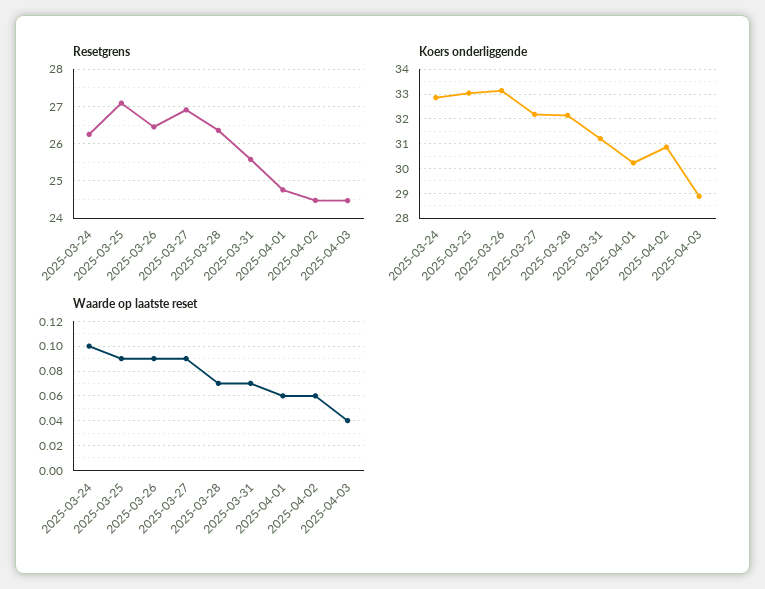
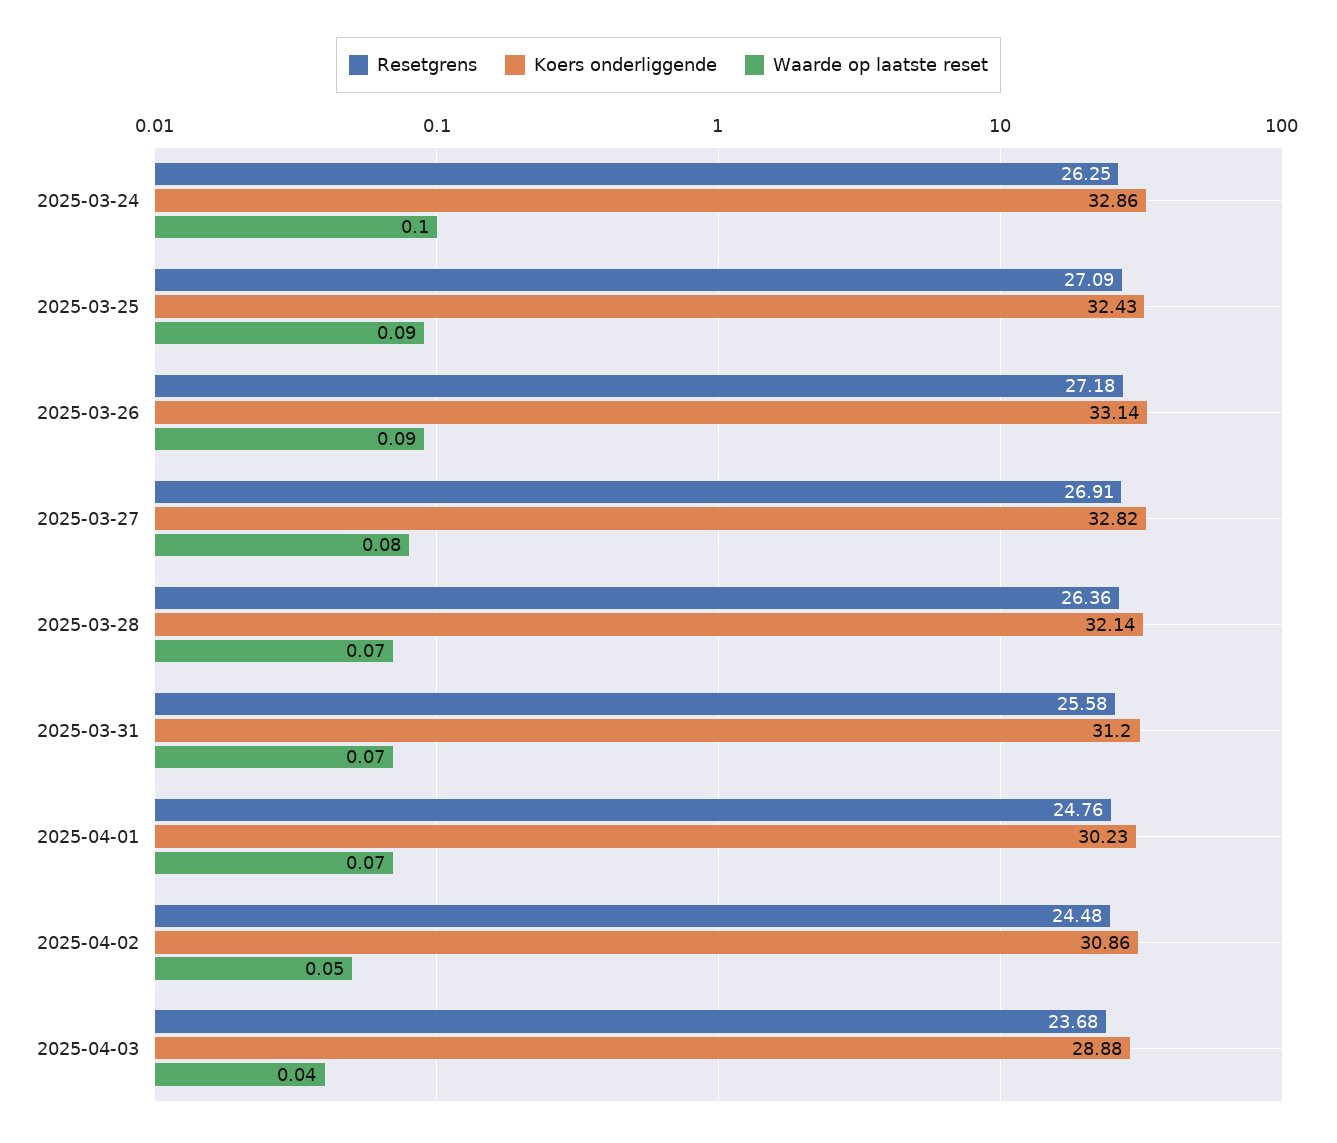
  {
    "Resetgrens": {
      "2025-03-24": 26.25,
      "2025-03-25": 27.09,
-     "2025-03-26": 26.4,
+     "2025-03-26": 27.18,
      "2025-03-27": 26.91,
      "2025-03-28": 26.36,
      "2025-03-31": 25.58,
      "2025-04-01": 24.76,
      "2025-04-02": 24.48,
-     "2025-04-03": 24.4
+     "2025-04-03": 23.68
    },
    "Koers onderliggende": {
      "2025-03-24": 32.86,
-     "2025-03-25": 33,
+     "2025-03-25": 32.43,
      "2025-03-26": 33.14,
-     "2025-03-27": 32.25,
+     "2025-03-27": 32.82,
      "2025-03-28": 32.14,
      "2025-03-31": 31.2,
      "2025-04-01": 30.23,
      "2025-04-02": 30.86,
      "2025-04-03": 28.88
    },
    "Waarde op laatste reset": {
      "2025-03-24": 0.1,
      "2025-03-25": 0.09,
      "2025-03-26": 0.09,
-     "2025-03-27": 0.09,
+     "2025-03-27": 0.08,
      "2025-03-28": 0.07,
      "2025-03-31": 0.07,
-     "2025-04-01": 0.06,
+     "2025-04-01": 0.07,
-     "2025-04-02": 0.06,
+     "2025-04-02": 0.05,
      "2025-04-03": 0.04
    }
  }

